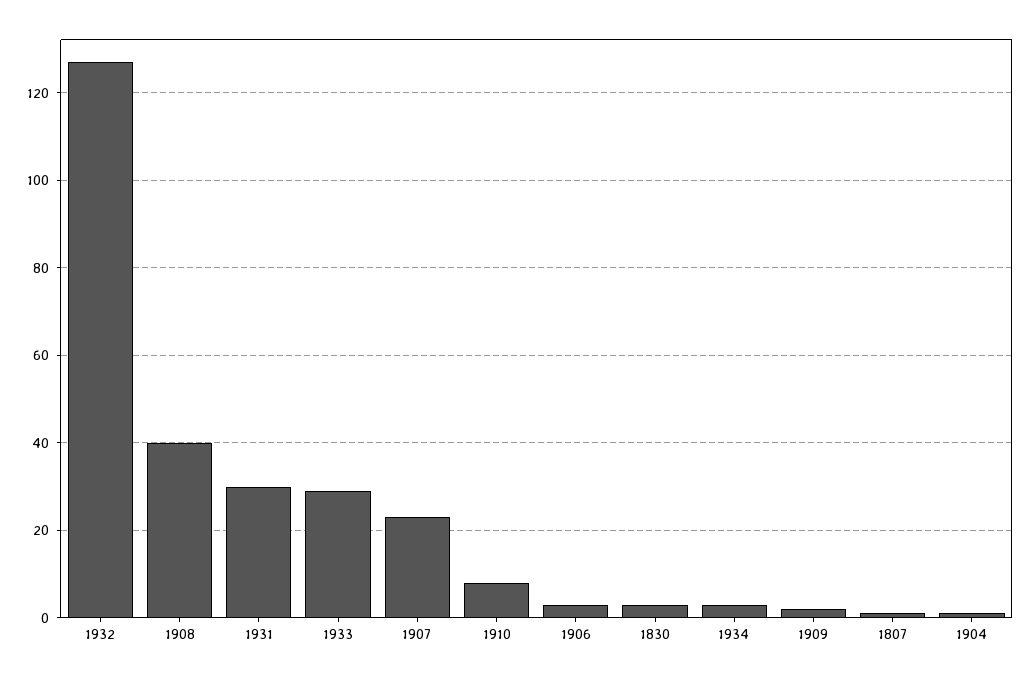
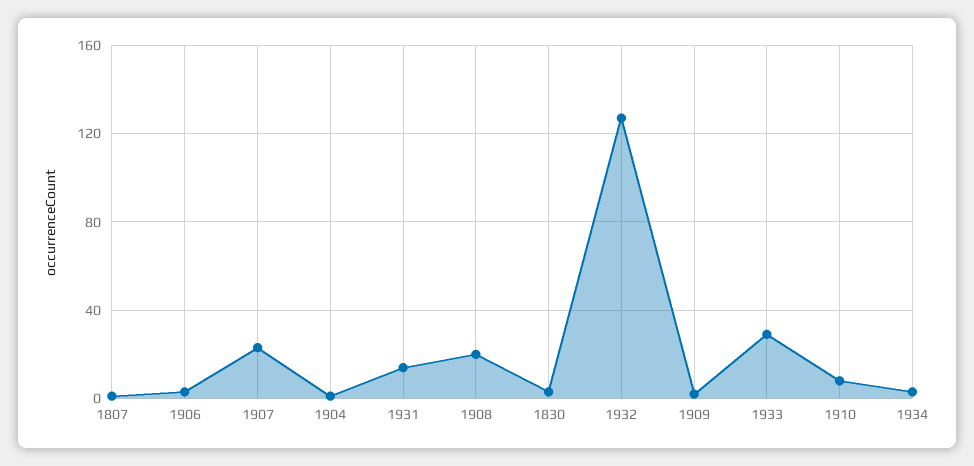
  {
    "1932": 125,
-   "1908": 40,
+   "1908": 20,
-   "1931": 30,
+   "1931": 15,
    "1933": 30,
    "1907": 25,
    "1910": 10,
    "1906": 5,
    "1830": 5,
    "1934": 5,
    "1909": 0,
    "1807": 0,
    "1904": 0
  }

